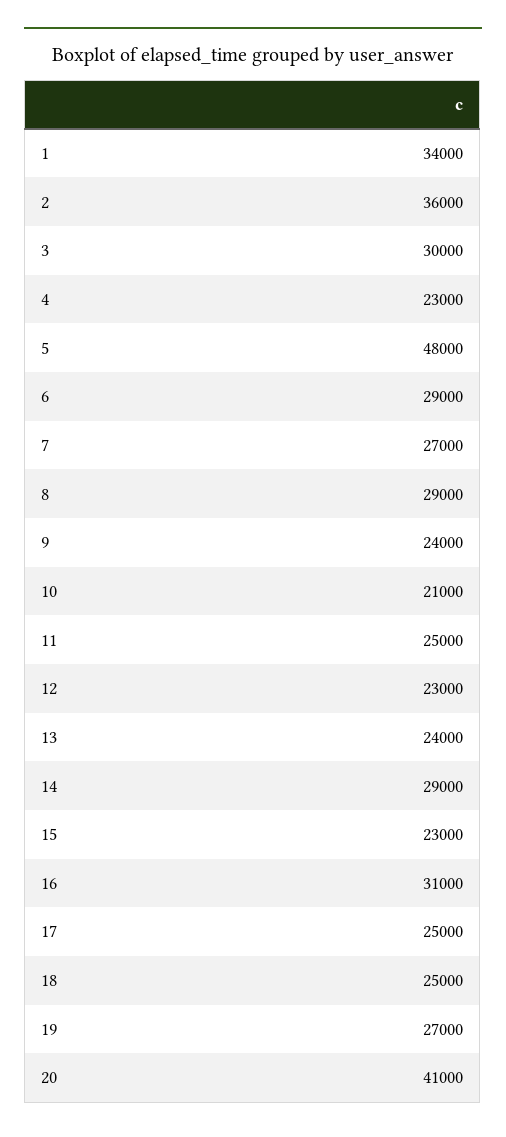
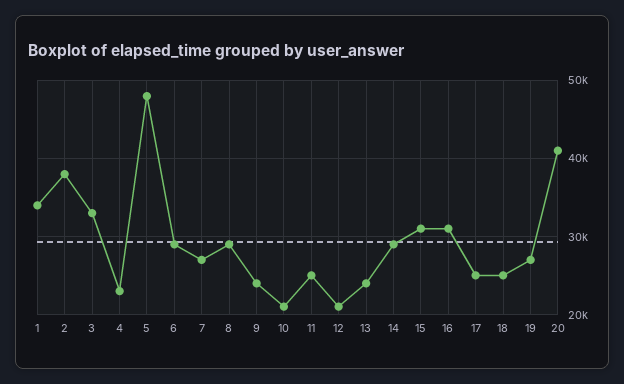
  {
    "1": 34000,
-   "2": 36000,
+   "2": 38000,
-   "3": 30000,
+   "3": 33000,
    "4": 23000,
    "5": 48000,
    "6": 29000,
    "7": 27000,
    "8": 29000,
    "9": 24000,
    "10": 21000,
    "11": 25000,
-   "12": 23000,
+   "12": 21000,
    "13": 24000,
    "14": 29000,
-   "15": 23000,
+   "15": 31000,
    "16": 31000,
    "17": 25000,
    "18": 25000,
    "19": 27000,
    "20": 41000
  }

